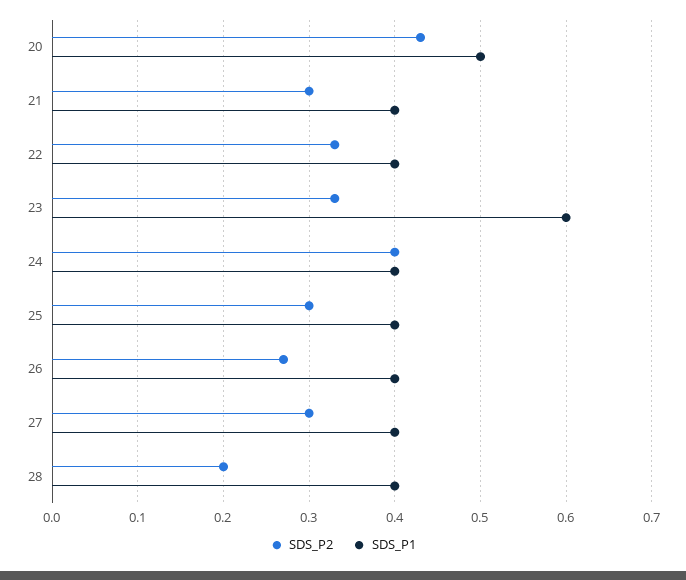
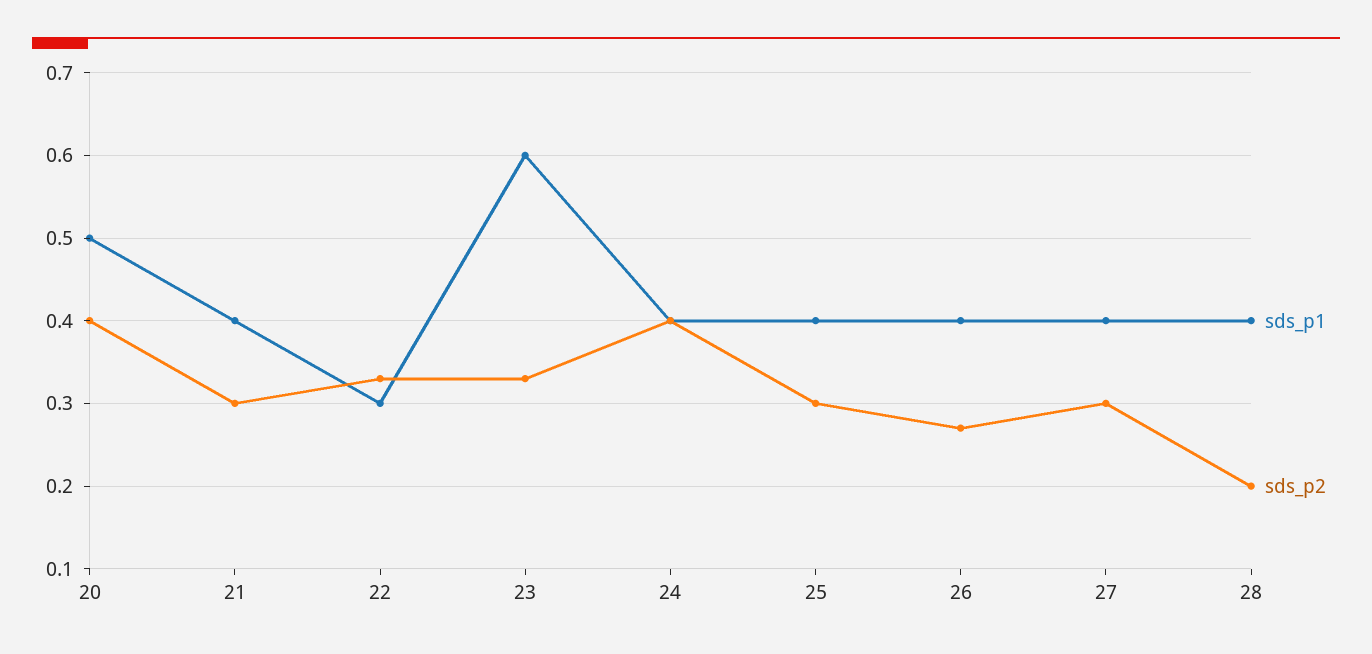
  {
    "SDS_P2": {
-     "20": 0.43,
+     "20": 0.4,
      "21": 0.3,
      "22": 0.33,
      "23": 0.33,
      "24": 0.4,
      "25": 0.3,
      "26": 0.27,
      "27": 0.3,
      "28": 0.2
    },
    "SDS_P1": {
      "20": 0.5,
      "21": 0.4,
-     "22": 0.4,
+     "22": 0.3,
      "23": 0.6,
      "24": 0.4,
      "25": 0.4,
      "26": 0.4,
      "27": 0.4,
      "28": 0.4
    }
  }

